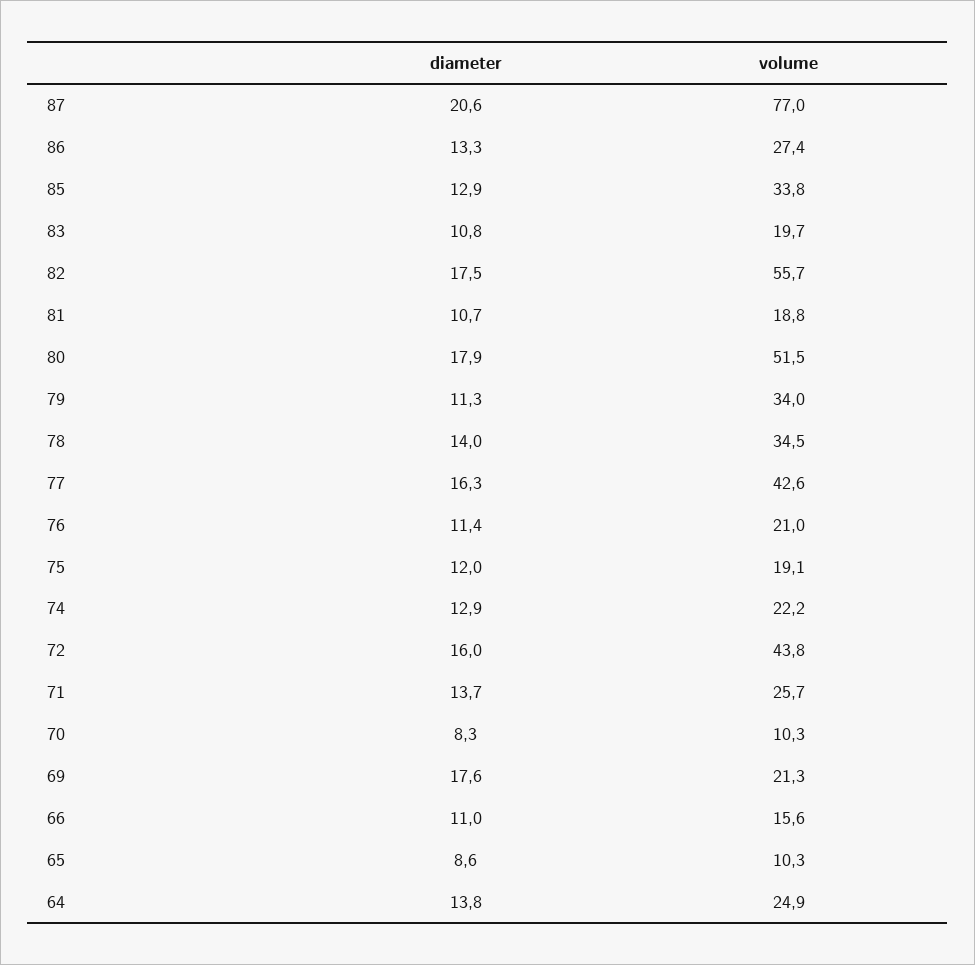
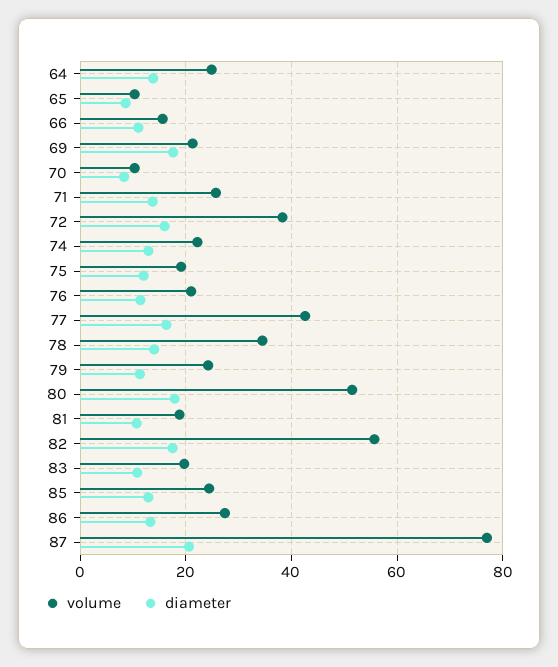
  {
    "diameter": {
      "87": 20.6,
      "86": 13.3,
      "85": 12.9,
      "83": 10.8,
      "82": 17.5,
      "81": 10.7,
      "80": 17.9,
      "79": 11.3,
      "78": 14,
      "77": 16.3,
      "76": 11.4,
      "75": 12,
      "74": 12.9,
      "72": 16,
      "71": 13.7,
      "70": 8.3,
      "69": 17.6,
      "66": 11,
      "65": 8.6,
      "64": 13.8
    },
    "volume": {
      "87": 77,
      "86": 27.4,
-     "85": 33.8,
+     "85": 24,
      "83": 19.7,
      "82": 55.7,
      "81": 18.8,
      "80": 51.5,
-     "79": 34,
+     "79": 24,
      "78": 34.5,
      "77": 42.6,
      "76": 21,
      "75": 19.1,
      "74": 22.2,
-     "72": 43.8,
+     "72": 38,
      "71": 25.7,
      "70": 10.3,
      "69": 21.3,
      "66": 15.6,
      "65": 10.3,
      "64": 24.9
    }
  }

